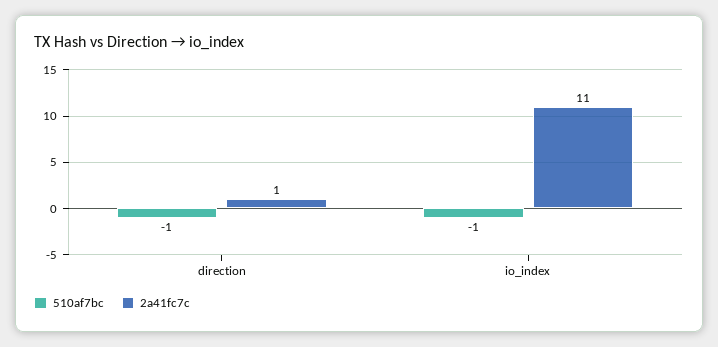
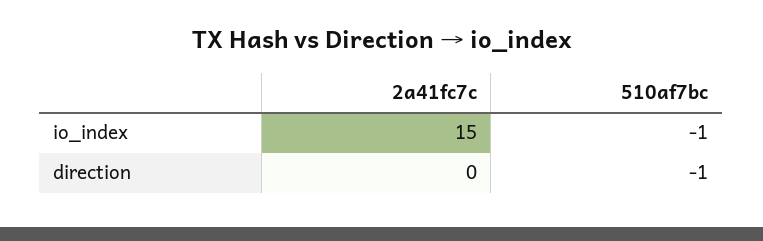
  {
    "510af7bc": {
      "direction": -1,
      "io_index": -1
    },
    "2a41fc7c": {
-     "direction": 1,
+     "direction": 0,
-     "io_index": 11
+     "io_index": 15
    }
  }

